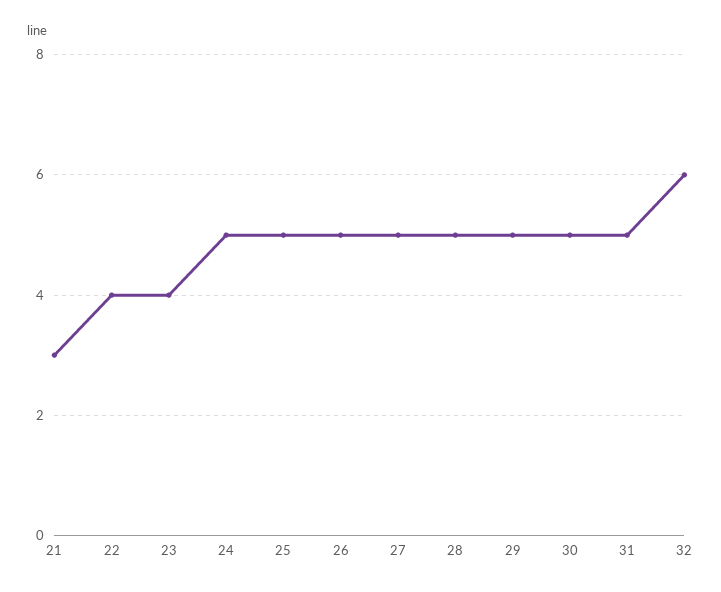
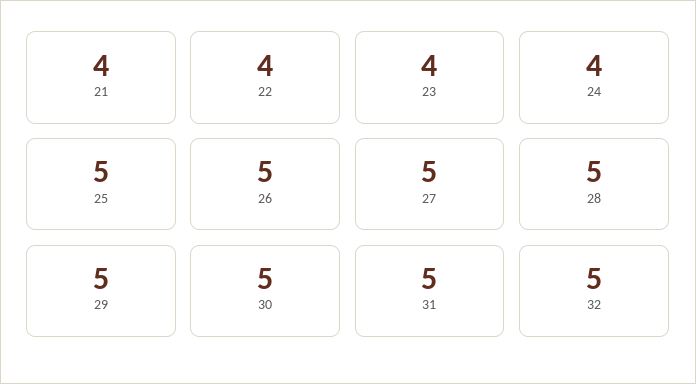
  {
-   "21": 3,
+   "21": 4,
    "22": 4,
    "23": 4,
-   "24": 5,
+   "24": 4,
    "25": 5,
    "26": 5,
    "27": 5,
    "28": 5,
    "29": 5,
    "30": 5,
    "31": 5,
-   "32": 6
+   "32": 5
  }

